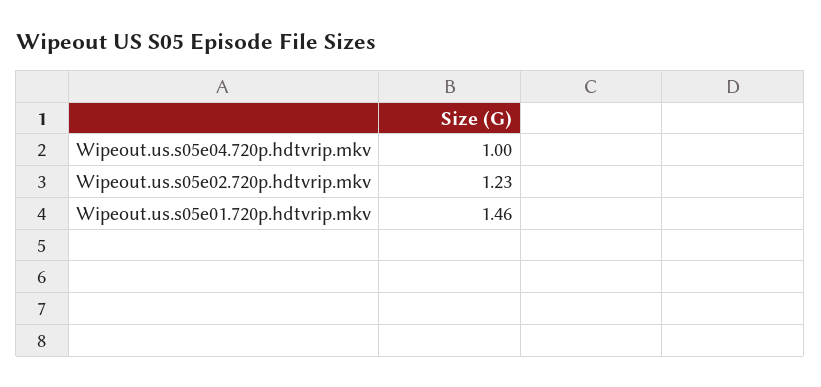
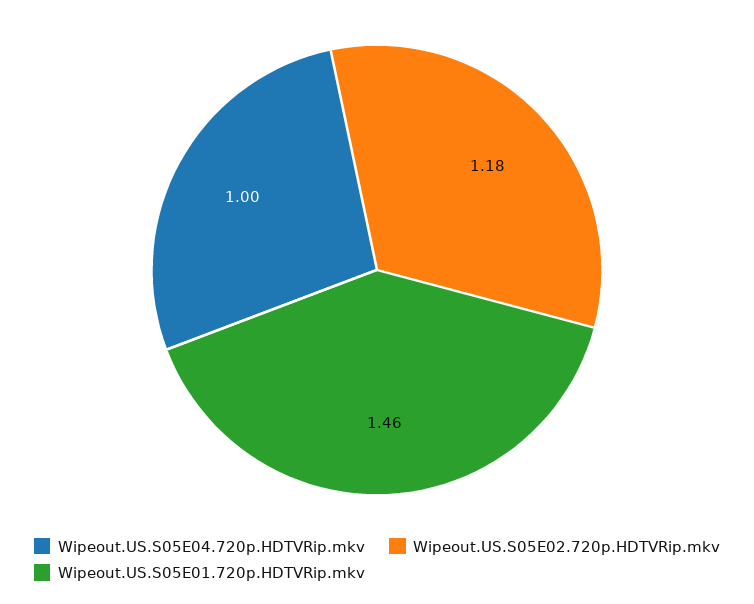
  {
    "Wipeout.us.s05e04.720p.hdtvrip.mkv": 1,
-   "Wipeout.us.s05e02.720p.hdtvrip.mkv": 1.23,
+   "Wipeout.us.s05e02.720p.hdtvrip.mkv": 1.18,
    "Wipeout.us.s05e01.720p.hdtvrip.mkv": 1.46
  }

